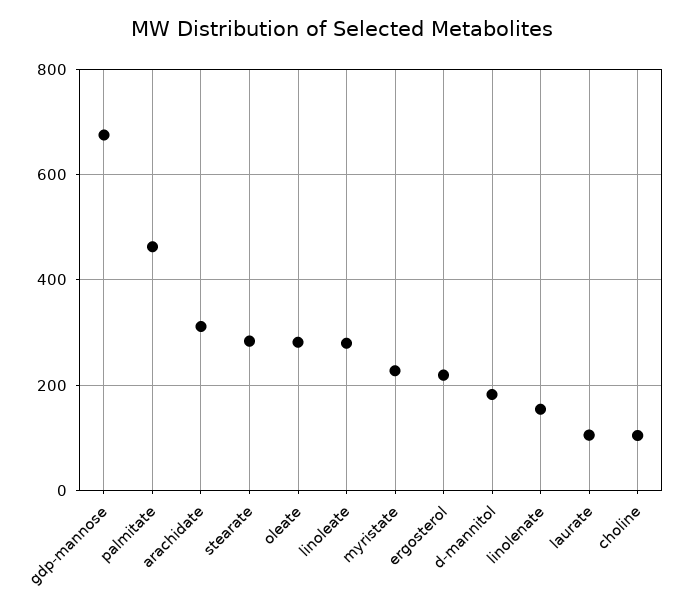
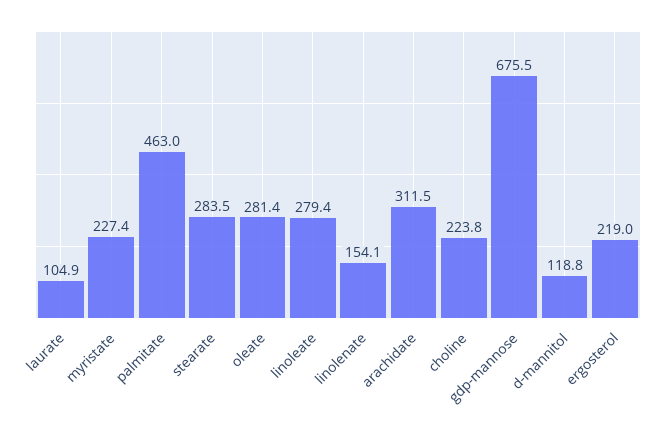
  {
    "gdp-mannose": 675.5,
    "palmitate": 463,
    "arachidate": 311.5,
    "stearate": 283.5,
    "oleate": 281.4,
    "linoleate": 279.4,
    "myristate": 227.4,
    "ergosterol": 219,
-   "d-mannitol": 180,
+   "d-mannitol": 118.8,
    "linolenate": 154.1,
    "laurate": 104.9,
-   "choline": 100
+   "choline": 223.8
  }

